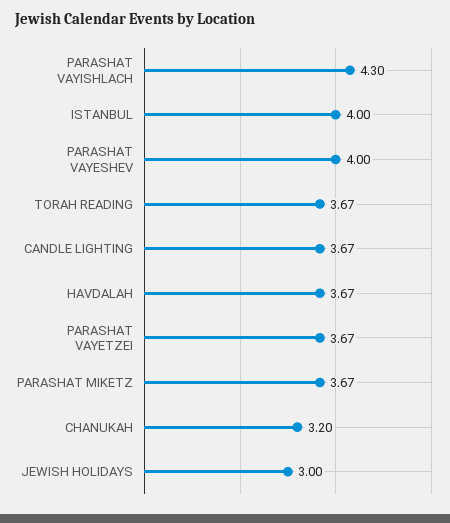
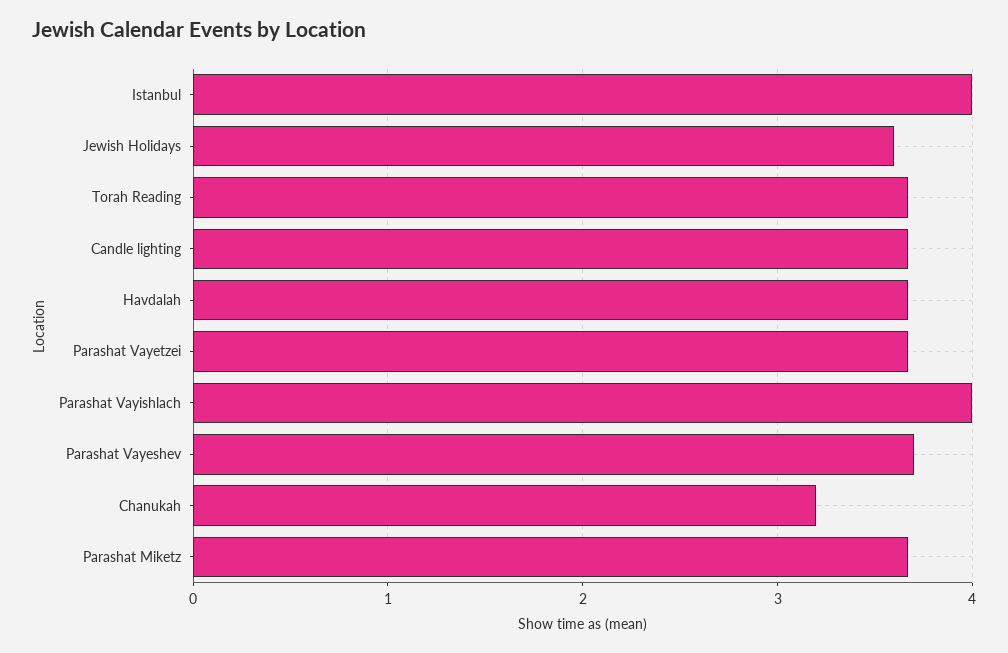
  {
-   "PARASHAT VAYISHLACH": 4.3,
+   "PARASHAT VAYISHLACH": 4,
    "ISTANBUL": 4,
-   "PARASHAT VAYESHEV": 4,
+   "PARASHAT VAYESHEV": 3.7,
    "TORAH READING": 3.67,
    "CANDLE LIGHTING": 3.67,
    "HAVDALAH": 3.67,
    "PARASHAT VAYETZEI": 3.67,
    "PARASHAT MIKETZ": 3.67,
    "CHANUKAH": 3.2,
-   "JEWISH HOLIDAYS": 3
+   "JEWISH HOLIDAYS": 3.6
  }

